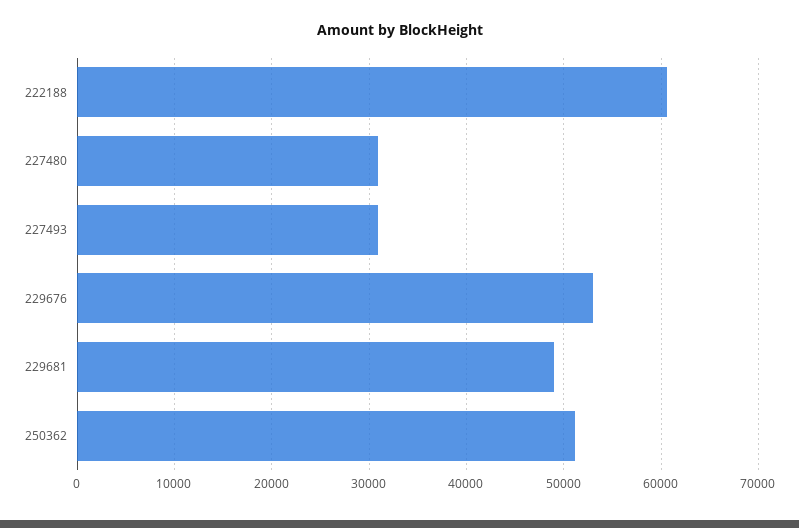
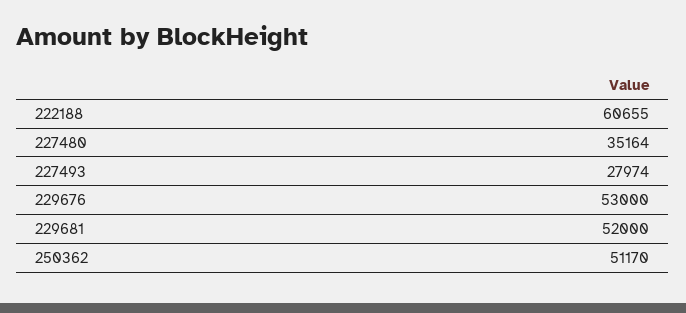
  {
    "222188": 60655,
-   "227480": 31000,
+   "227480": 35164,
-   "227493": 31000,
+   "227493": 27974,
    "229676": 53000,
-   "229681": 49000,
+   "229681": 52000,
    "250362": 51170
  }

